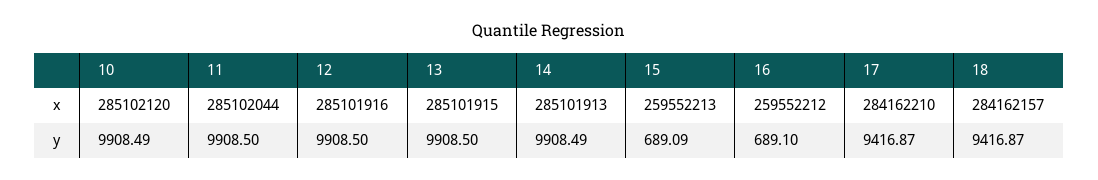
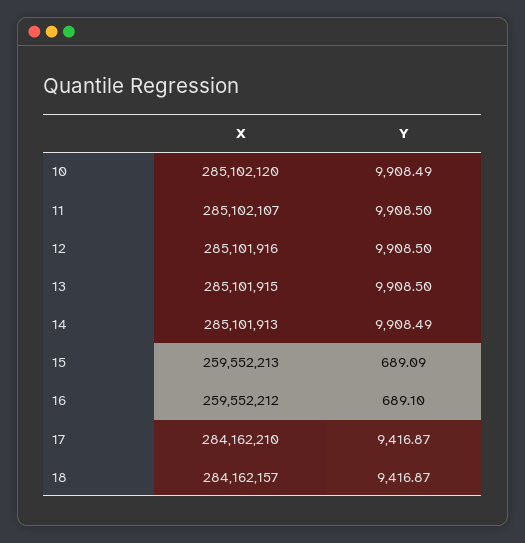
  {
    "10": {
      "x": 285102120,
      "y": 9908.49
    },
    "11": {
-     "x": 285102044,
+     "x": 285102107,
      "y": 9908.5
    },
    "12": {
      "x": 285101916,
      "y": 9908.5
    },
    "13": {
      "x": 285101915,
      "y": 9908.5
    },
    "14": {
      "x": 285101913,
      "y": 9908.49
    },
    "15": {
      "x": 259552213,
      "y": 689.09
    },
    "16": {
      "x": 259552212,
      "y": 689.1
    },
    "17": {
      "x": 284162210,
      "y": 9416.87
    },
    "18": {
      "x": 284162157,
      "y": 9416.87
    }
  }

